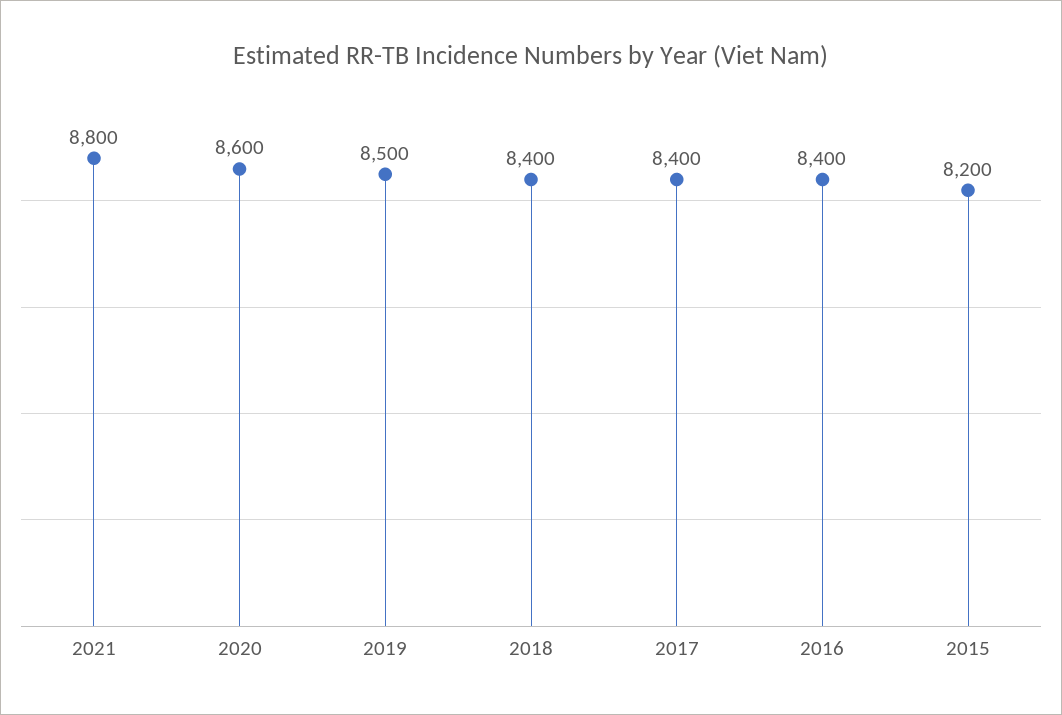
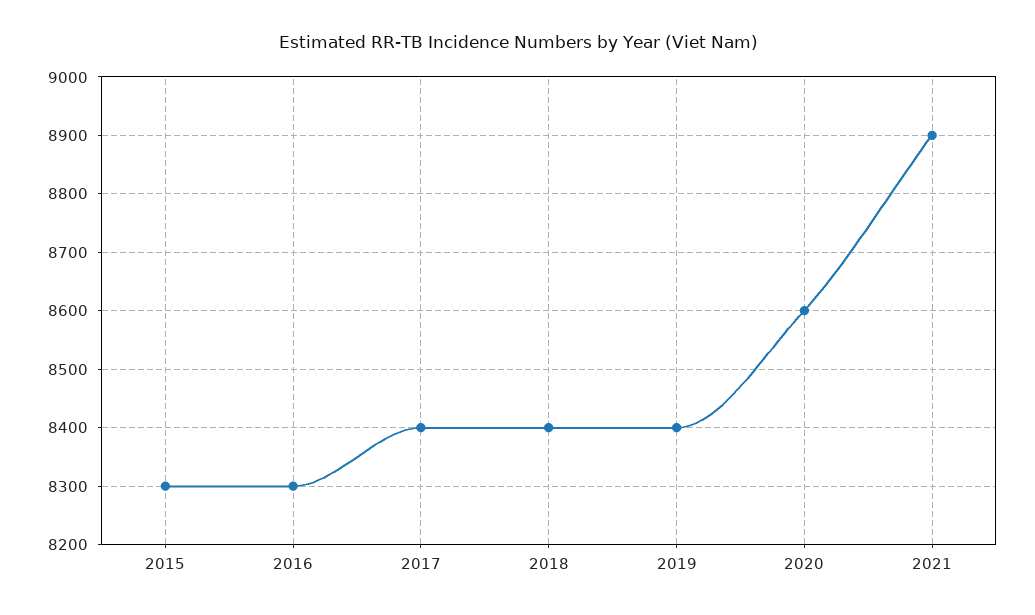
  {
-   "2021": 8800,
+   "2021": 8900,
    "2020": 8600,
-   "2019": 8500,
+   "2019": 8400,
    "2018": 8400,
    "2017": 8400,
-   "2016": 8400,
+   "2016": 8300,
-   "2015": 8200
+   "2015": 8300
  }

